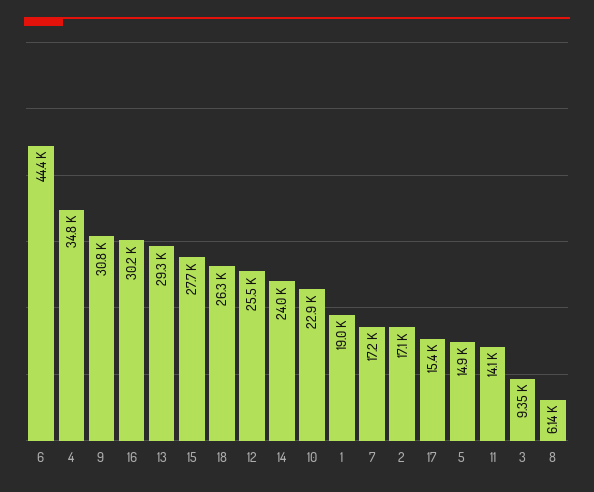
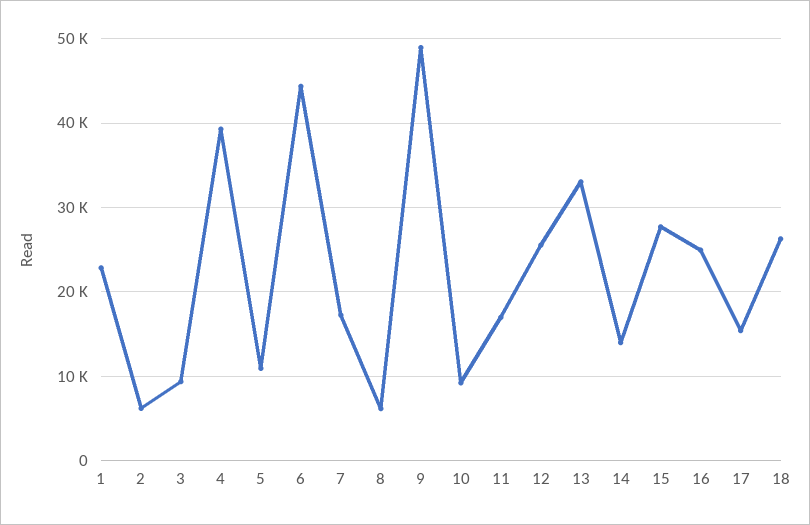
  {
    "6": 44400,
-   "4": 34800,
+   "4": 39000,
-   "9": 30800,
+   "9": 49000,
-   "16": 30200,
+   "16": 25000,
-   "13": 29300,
+   "13": 33000,
    "15": 27700,
    "18": 26300,
    "12": 25500,
-   "14": 24000,
+   "14": 14000,
-   "10": 22900,
+   "10": 9000,
-   "1": 19000,
+   "1": 23000,
    "7": 17200,
-   "2": 17100,
+   "2": 6000,
    "17": 15400,
-   "5": 14900,
+   "5": 11000,
-   "11": 14100,
+   "11": 17000,
    "3": 9350,
    "8": 6140
  }

